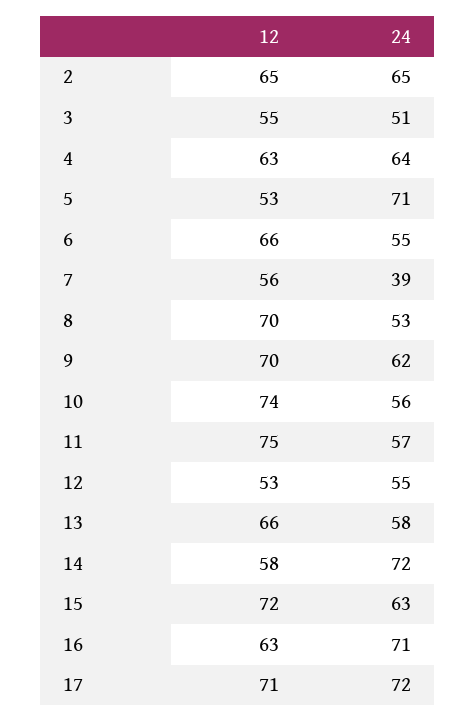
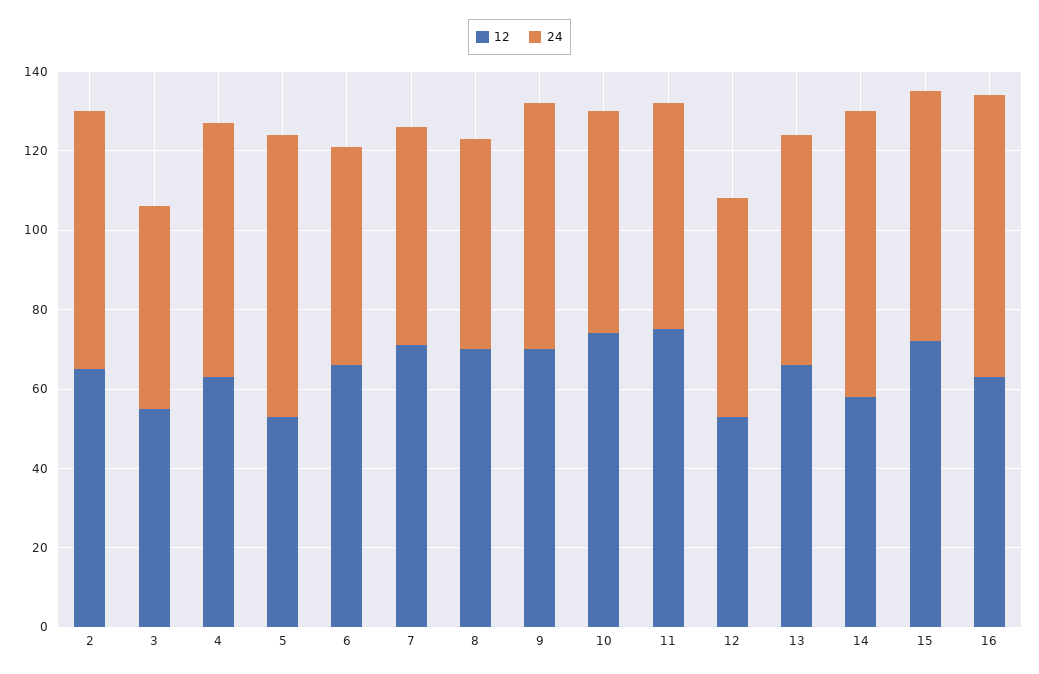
  {
    "12": {
      "2": 65,
      "3": 55,
      "4": 63,
      "5": 53,
      "6": 66,
-     "7": 56,
+     "7": 70,
      "8": 70,
      "9": 70,
      "10": 74,
      "11": 75,
      "12": 53,
      "13": 66,
      "14": 58,
      "15": 72,
-     "16": 63,
+     "16": 63
-     "17": 71
    },
    "24": {
      "2": 65,
      "3": 51,
      "4": 64,
      "5": 71,
      "6": 55,
-     "7": 39,
+     "7": 55,
      "8": 53,
      "9": 62,
      "10": 56,
      "11": 57,
      "12": 55,
      "13": 58,
      "14": 72,
      "15": 63,
-     "16": 71,
+     "16": 71
-     "17": 72
    }
  }

